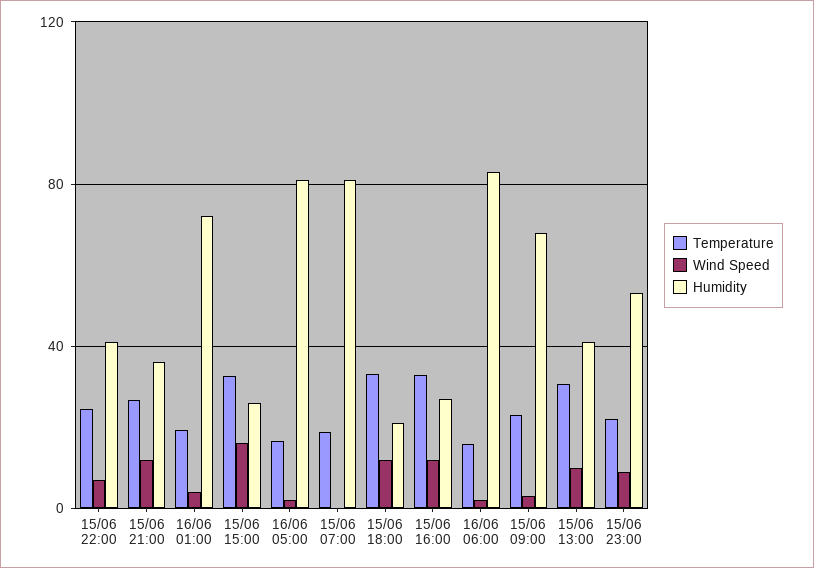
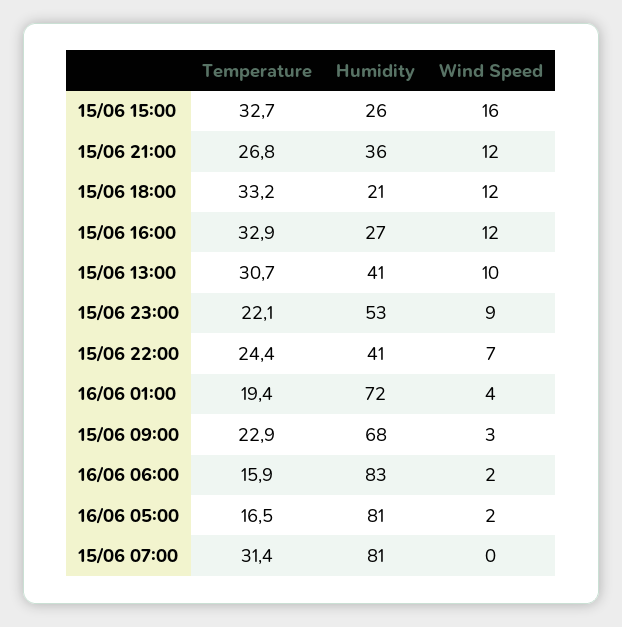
  {
    "Temperature": {
      "15/06 22:00": 24.4,
      "15/06 21:00": 26.8,
      "16/06 01:00": 19.4,
      "15/06 15:00": 32.7,
      "16/06 05:00": 16.5,
-     "15/06 07:00": 20,
+     "15/06 07:00": 31.4,
      "15/06 18:00": 33.2,
      "15/06 16:00": 32.9,
      "16/06 06:00": 15.9,
      "15/06 09:00": 22.9,
      "15/06 13:00": 30.7,
      "15/06 23:00": 22.1
    },
    "Wind Speed": {
      "15/06 22:00": 7,
      "15/06 21:00": 12,
      "16/06 01:00": 4,
      "15/06 15:00": 16,
      "16/06 05:00": 2,
      "15/06 07:00": 0,
      "15/06 18:00": 12,
      "15/06 16:00": 12,
      "16/06 06:00": 2,
      "15/06 09:00": 3,
      "15/06 13:00": 10,
      "15/06 23:00": 9
    },
    "Humidity": {
      "15/06 22:00": 41,
      "15/06 21:00": 36,
      "16/06 01:00": 72,
      "15/06 15:00": 26,
      "16/06 05:00": 81,
      "15/06 07:00": 81,
      "15/06 18:00": 21,
      "15/06 16:00": 27,
      "16/06 06:00": 83,
      "15/06 09:00": 68,
      "15/06 13:00": 41,
      "15/06 23:00": 53
    }
  }

